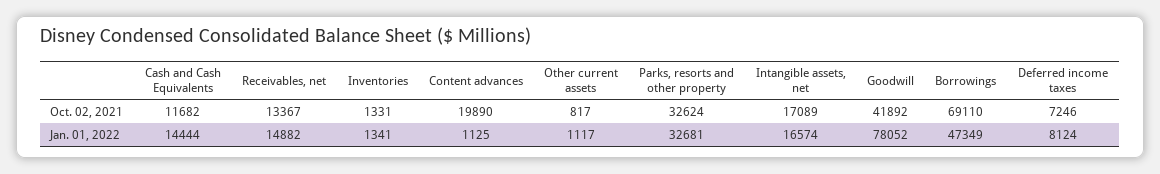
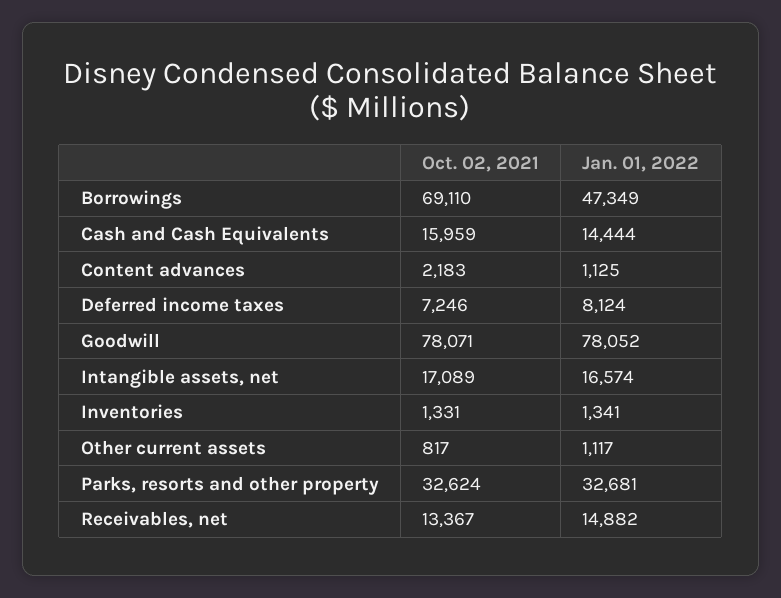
  {
    "Cash and Cash Equivalents": {
-     "Oct. 02, 2021": 11682,
+     "Oct. 02, 2021": 15959,
      "Jan. 01, 2022": 14444
    },
    "Receivables, net": {
      "Oct. 02, 2021": 13367,
      "Jan. 01, 2022": 14882
    },
    "Inventories": {
      "Oct. 02, 2021": 1331,
      "Jan. 01, 2022": 1341
    },
    "Content advances": {
-     "Oct. 02, 2021": 19890,
+     "Oct. 02, 2021": 2183,
      "Jan. 01, 2022": 1125
    },
    "Other current assets": {
      "Oct. 02, 2021": 817,
      "Jan. 01, 2022": 1117
    },
    "Parks, resorts and other property": {
      "Oct. 02, 2021": 32624,
      "Jan. 01, 2022": 32681
    },
    "Intangible assets, net": {
      "Oct. 02, 2021": 17089,
      "Jan. 01, 2022": 16574
    },
    "Goodwill": {
-     "Oct. 02, 2021": 41892,
+     "Oct. 02, 2021": 78071,
      "Jan. 01, 2022": 78052
    },
    "Borrowings": {
      "Oct. 02, 2021": 69110,
      "Jan. 01, 2022": 47349
    },
    "Deferred income taxes": {
      "Oct. 02, 2021": 7246,
      "Jan. 01, 2022": 8124
    }
  }

